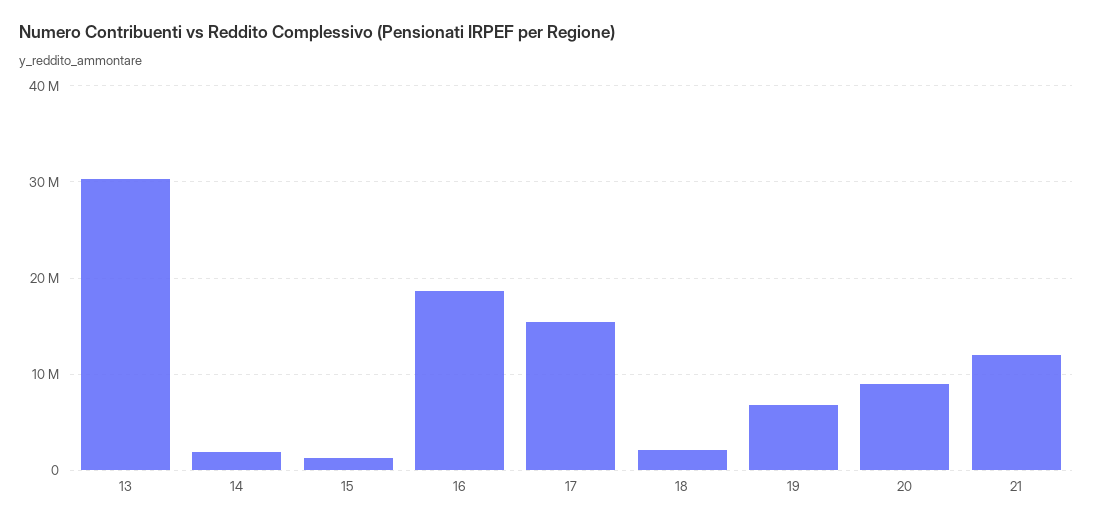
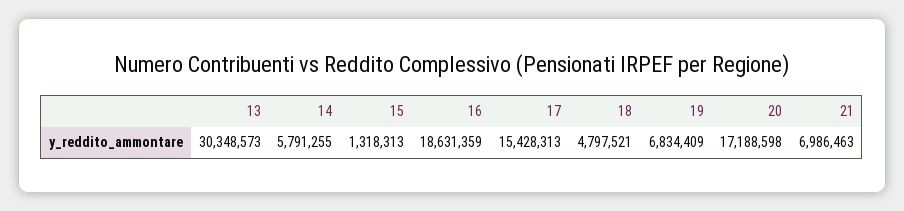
  {
    "13": 30348573,
-   "14": 2000000,
+   "14": 5791255,
    "15": 1318313,
    "16": 18631359,
    "17": 15428313,
-   "18": 2000000,
+   "18": 4797521,
    "19": 6834409,
-   "20": 9000000,
+   "20": 17188598,
-   "21": 12000000
+   "21": 6986463
  }

